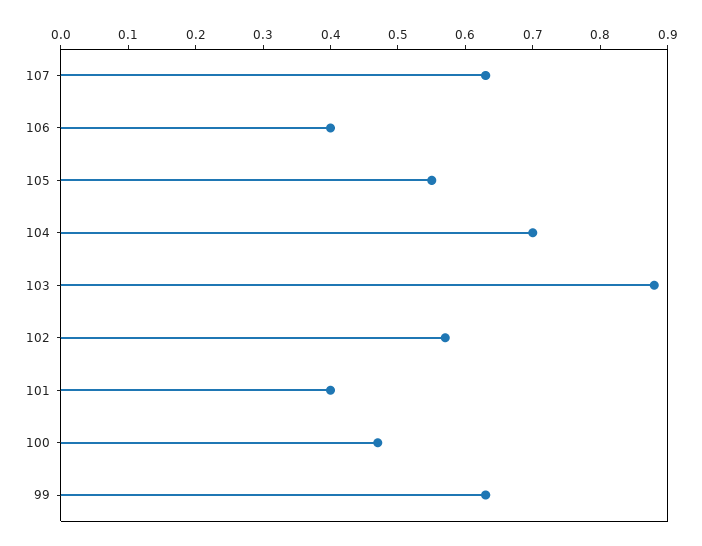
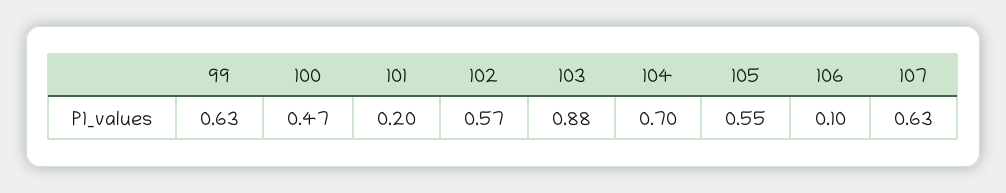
  {
    "107": 0.63,
-   "106": 0.4,
+   "106": 0.1,
    "105": 0.55,
    "104": 0.7,
    "103": 0.88,
    "102": 0.57,
-   "101": 0.4,
+   "101": 0.2,
    "100": 0.47,
    "99": 0.63
  }

